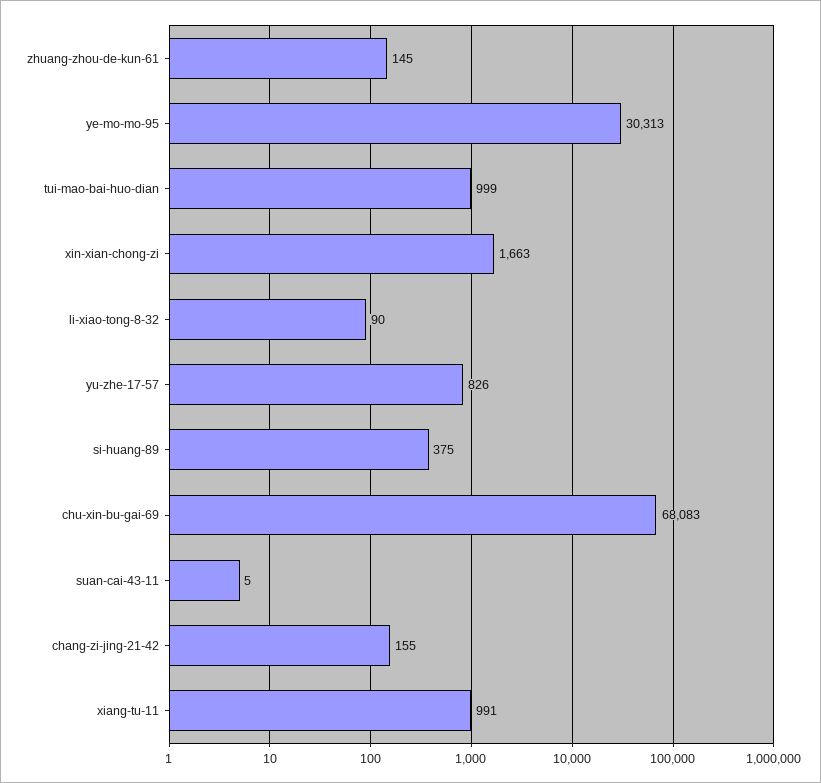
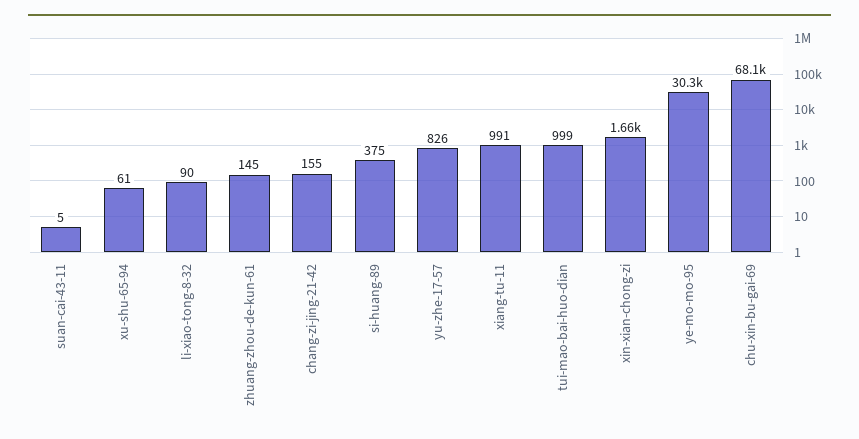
  {
    "zhuang-zhou-de-kun-61": 145,
    "ye-mo-mo-95": 30313,
    "tui-mao-bai-huo-dian": 999,
    "xin-xian-chong-zi": 1663,
    "li-xiao-tong-8-32": 90,
    "yu-zhe-17-57": 826,
    "si-huang-89": 375,
    "chu-xin-bu-gai-69": 68083,
    "suan-cai-43-11": 5,
    "chang-zi-jing-21-42": 155,
-   "xiang-tu-11": 991
+   "xiang-tu-11": 991,
+   "xu-shu-65-94": 61
  }

